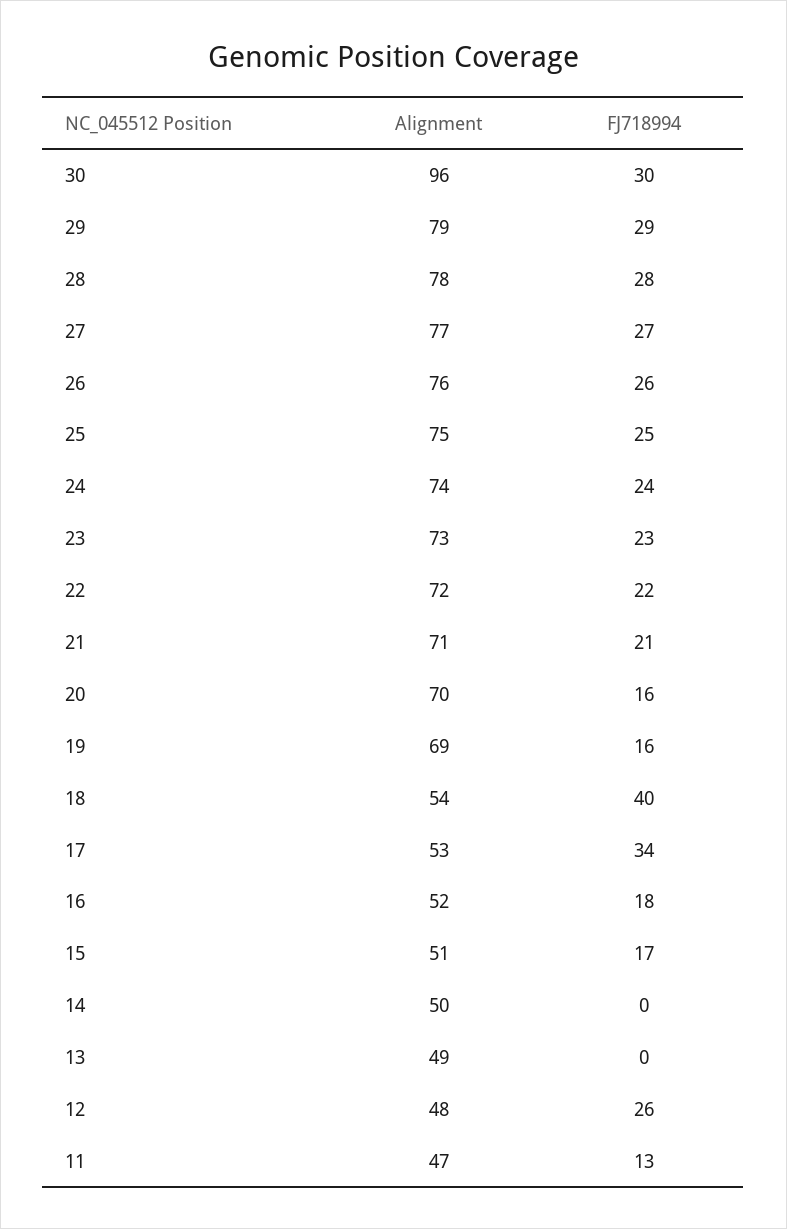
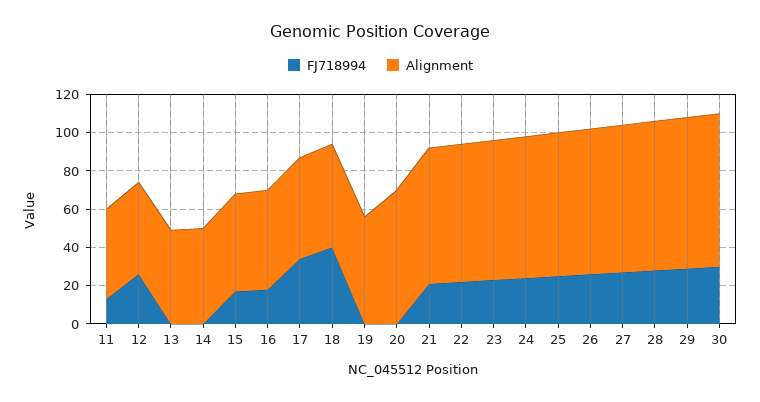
  {
    "Alignment": {
-     "30": 96,
+     "30": 80,
      "29": 79,
      "28": 78,
      "27": 77,
      "26": 76,
      "25": 75,
      "24": 74,
      "23": 73,
      "22": 72,
      "21": 71,
      "20": 70,
-     "19": 69,
+     "19": 55,
      "18": 54,
      "17": 53,
      "16": 52,
      "15": 51,
      "14": 50,
      "13": 49,
      "12": 48,
      "11": 47
    },
    "FJ718994": {
      "30": 30,
      "29": 29,
      "28": 28,
      "27": 27,
      "26": 26,
      "25": 25,
      "24": 24,
      "23": 23,
      "22": 22,
      "21": 21,
-     "20": 16,
+     "20": 0,
-     "19": 16,
+     "19": 0,
      "18": 40,
      "17": 34,
      "16": 18,
      "15": 17,
      "14": 0,
      "13": 0,
      "12": 26,
      "11": 13
    }
  }

